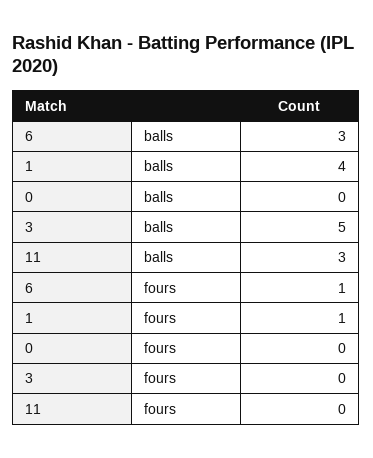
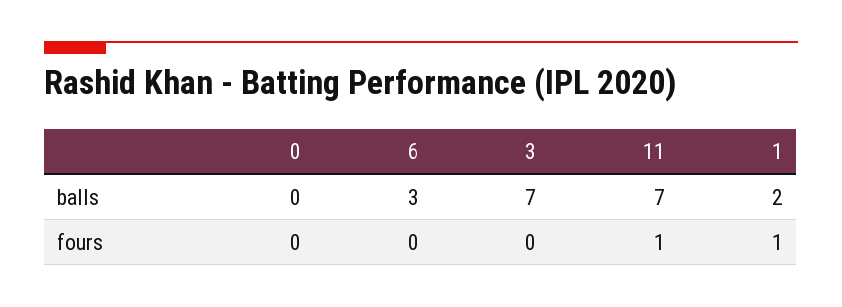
  {
    "6": {
      "balls": 3,
-     "fours": 1
+     "fours": 0
    },
    "1": {
-     "balls": 4,
+     "balls": 2,
      "fours": 1
    },
    "0": {
      "balls": 0,
      "fours": 0
    },
    "3": {
-     "balls": 5,
+     "balls": 7,
      "fours": 0
    },
    "11": {
-     "balls": 3,
+     "balls": 7,
-     "fours": 0
+     "fours": 1
    }
  }

